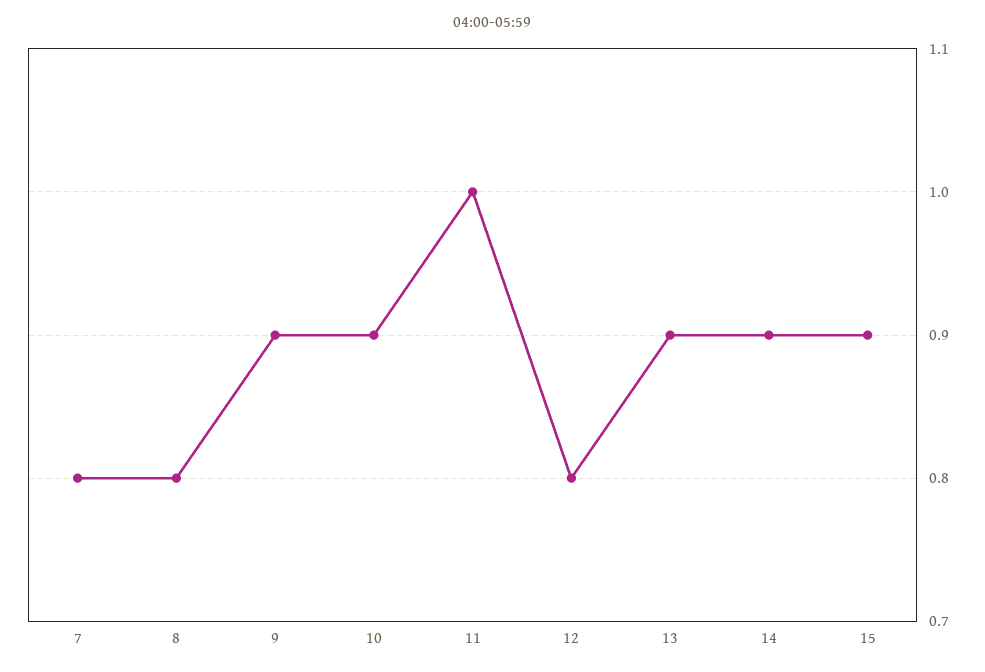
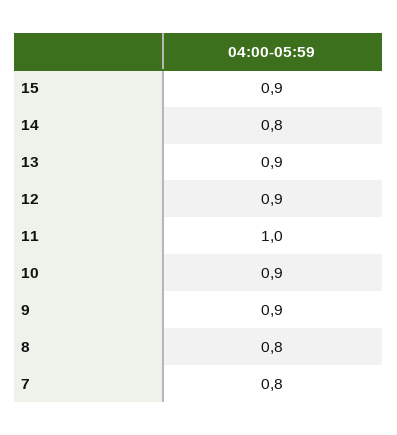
  {
    "7": 0.8,
    "8": 0.8,
    "9": 0.9,
    "10": 0.9,
    "11": 1,
-   "12": 0.8,
+   "12": 0.9,
    "13": 0.9,
-   "14": 0.9,
+   "14": 0.8,
    "15": 0.9
  }

